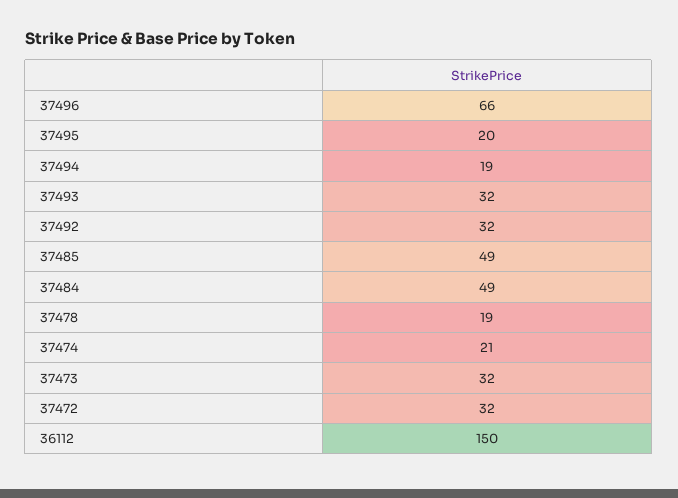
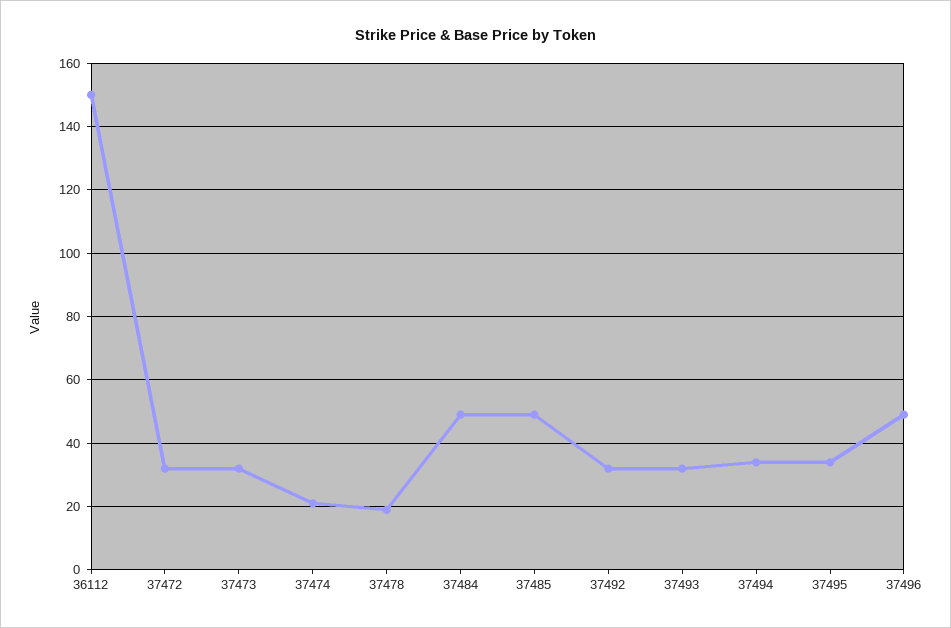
  {
-   "37496": 66,
+   "37496": 50,
-   "37495": 20,
+   "37495": 35,
-   "37494": 19,
+   "37494": 35,
    "37493": 32,
    "37492": 32,
    "37485": 49,
    "37484": 49,
    "37478": 19,
    "37474": 21,
    "37473": 32,
    "37472": 32,
    "36112": 150
  }

